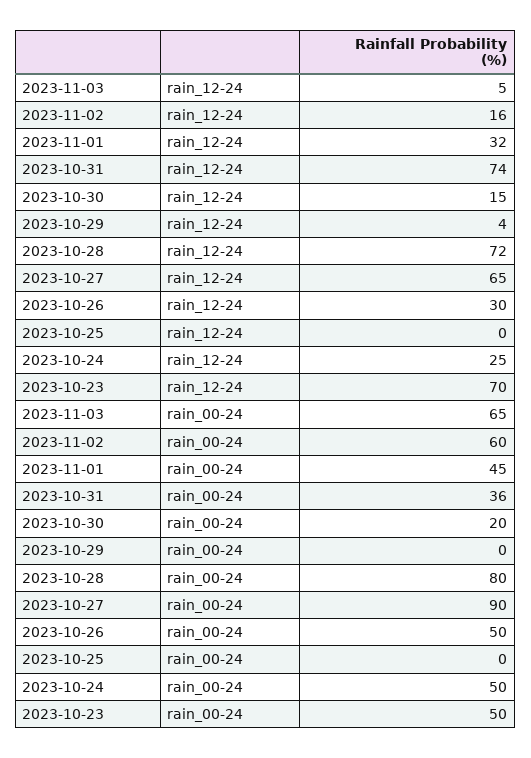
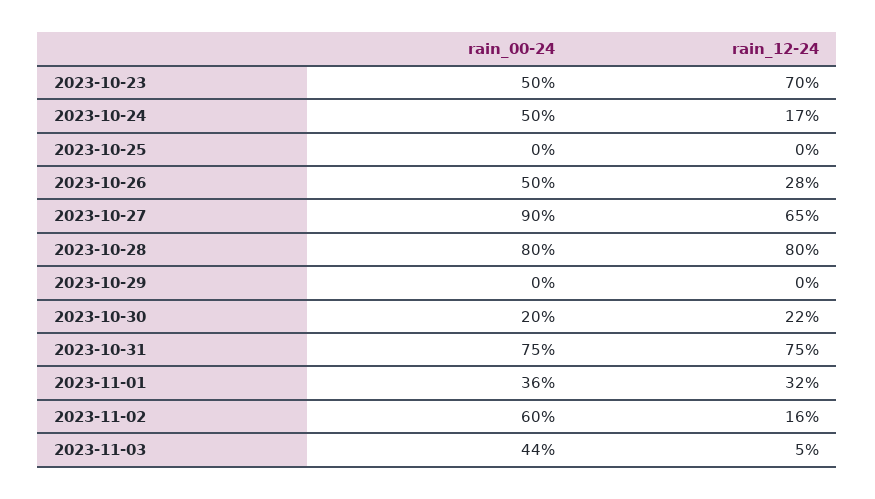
  {
    "2023-11-03": {
      "rain_12-24": 5,
-     "rain_00-24": 65
+     "rain_00-24": 44
    },
    "2023-11-02": {
      "rain_12-24": 16,
      "rain_00-24": 60
    },
    "2023-11-01": {
      "rain_12-24": 32,
-     "rain_00-24": 45
+     "rain_00-24": 36
    },
    "2023-10-31": {
-     "rain_12-24": 74,
+     "rain_12-24": 75,
-     "rain_00-24": 36
+     "rain_00-24": 75
    },
    "2023-10-30": {
-     "rain_12-24": 15,
+     "rain_12-24": 22,
      "rain_00-24": 20
    },
    "2023-10-29": {
-     "rain_12-24": 4,
+     "rain_12-24": 0,
      "rain_00-24": 0
    },
    "2023-10-28": {
-     "rain_12-24": 72,
+     "rain_12-24": 80,
      "rain_00-24": 80
    },
    "2023-10-27": {
      "rain_12-24": 65,
      "rain_00-24": 90
    },
    "2023-10-26": {
-     "rain_12-24": 30,
+     "rain_12-24": 28,
      "rain_00-24": 50
    },
    "2023-10-25": {
      "rain_12-24": 0,
      "rain_00-24": 0
    },
    "2023-10-24": {
-     "rain_12-24": 25,
+     "rain_12-24": 17,
      "rain_00-24": 50
    },
    "2023-10-23": {
      "rain_12-24": 70,
      "rain_00-24": 50
    }
  }

